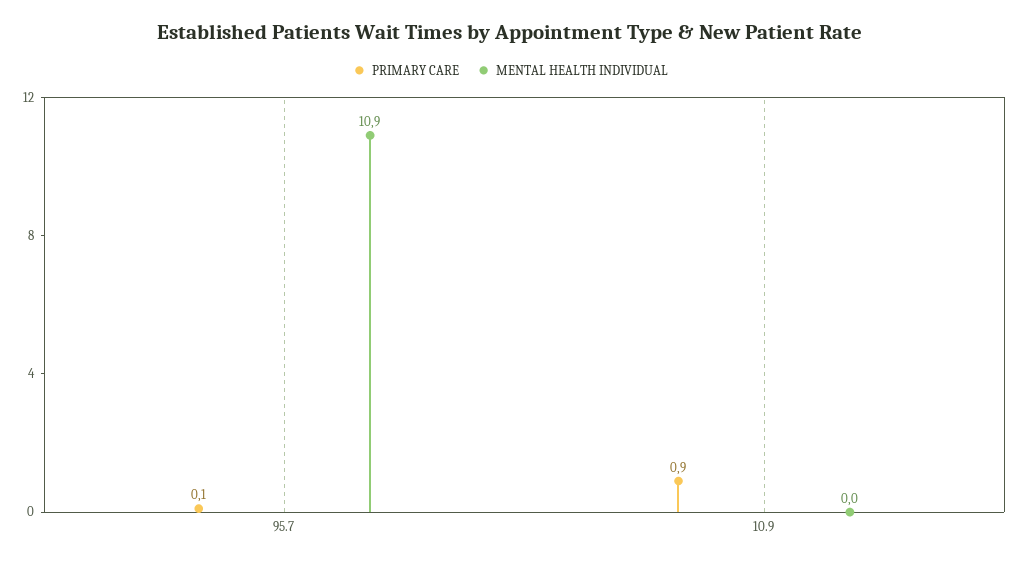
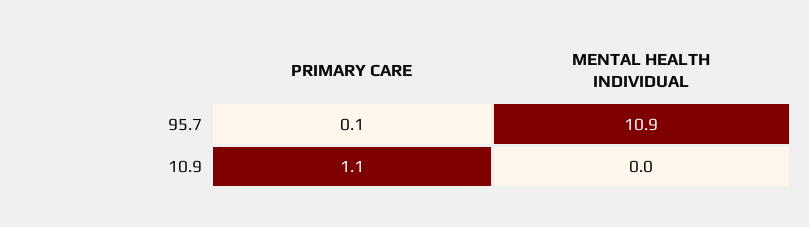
  {
    "PRIMARY CARE": {
      "95.7": 0.1,
-     "10.9": 0.9
+     "10.9": 1.1
    },
    "MENTAL HEALTH INDIVIDUAL": {
      "95.7": 10.9,
      "10.9": 0
    }
  }

